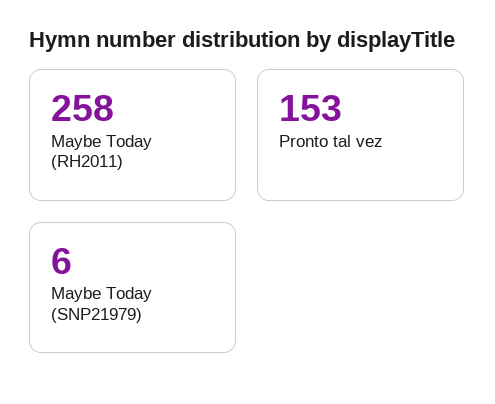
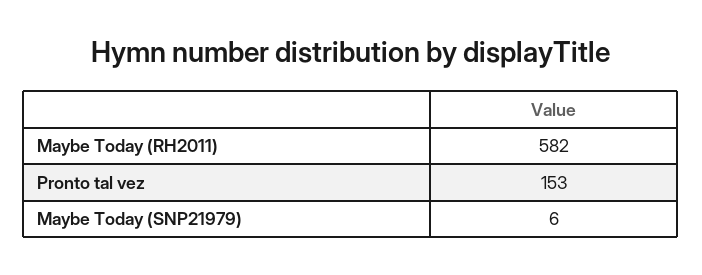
  {
-   "Maybe Today (RH2011)": 258,
+   "Maybe Today (RH2011)": 582,
    "Pronto tal vez": 153,
    "Maybe Today (SNP21979)": 6
  }

